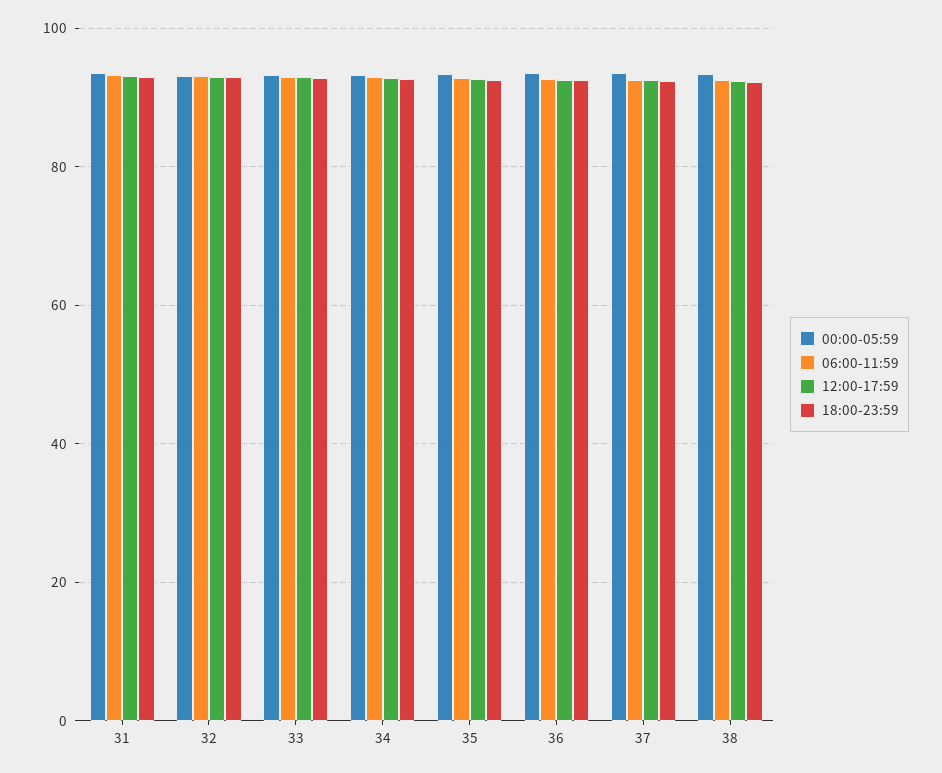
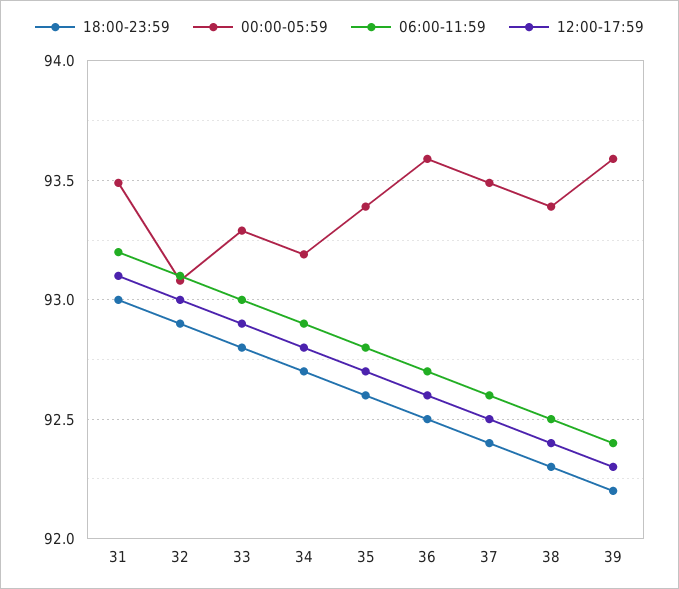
  {
    "00:00-05:59": {
      "31": 93.5,
      "32": 93.1,
      "33": 93.3,
      "34": 93.2,
      "35": 93.4,
      "36": 93.6,
      "37": 93.5,
-     "38": 93.4
+     "38": 93.4,
+     "39": 93.6
    },
    "06:00-11:59": {
      "31": 93.2,
      "32": 93.1,
      "33": 93,
      "34": 92.9,
      "35": 92.8,
      "36": 92.7,
      "37": 92.6,
-     "38": 92.5
+     "38": 92.5,
+     "39": 92.4
    },
    "12:00-17:59": {
      "31": 93.1,
      "32": 93,
      "33": 92.9,
      "34": 92.8,
      "35": 92.7,
      "36": 92.6,
      "37": 92.5,
-     "38": 92.4
+     "38": 92.4,
+     "39": 92.3
    },
    "18:00-23:59": {
      "31": 93,
      "32": 92.9,
      "33": 92.8,
      "34": 92.7,
      "35": 92.6,
      "36": 92.5,
      "37": 92.4,
-     "38": 92.3
+     "38": 92.3,
+     "39": 92.2
    }
  }

